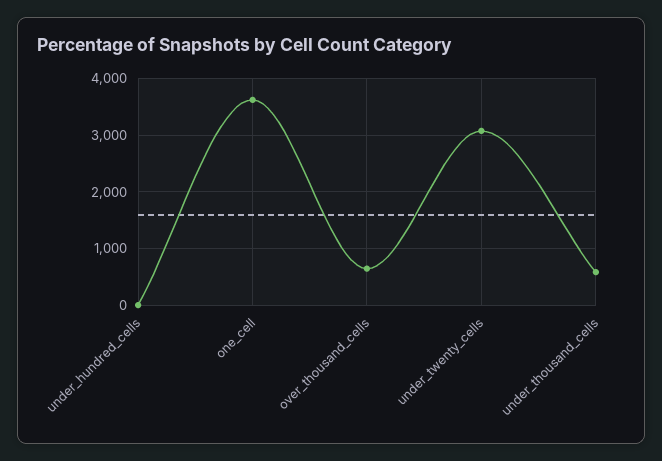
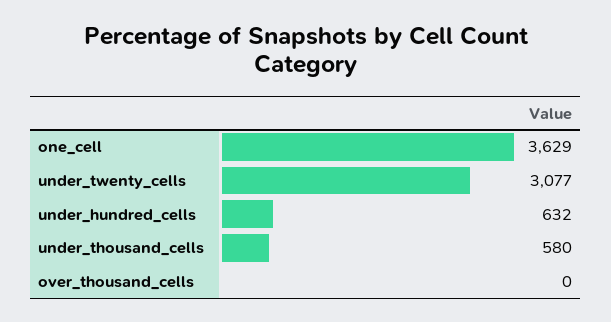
  {
-   "under_hundred_cells": 0,
+   "under_hundred_cells": 632,
    "one_cell": 3629,
-   "over_thousand_cells": 600,
+   "over_thousand_cells": 0,
    "under_twenty_cells": 3077,
    "under_thousand_cells": 580
  }

